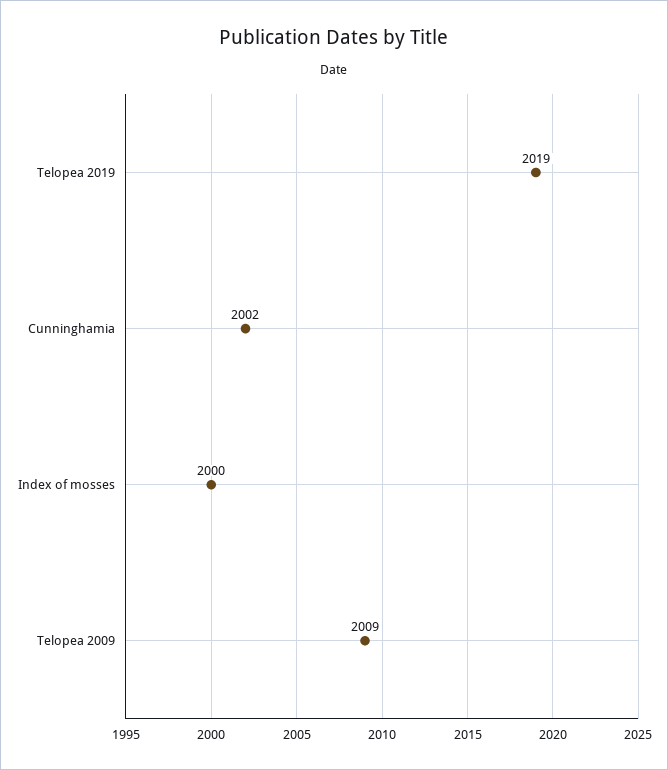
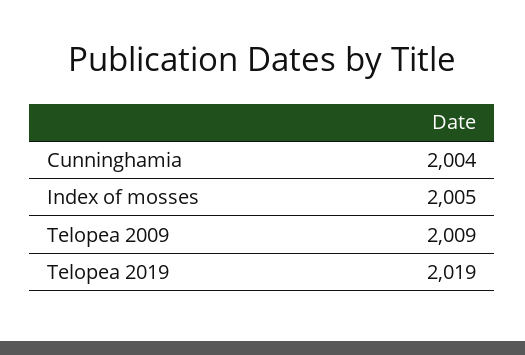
  {
    "Telopea 2019": 2019,
-   "Cunninghamia": 2002,
+   "Cunninghamia": 2004,
-   "Index of mosses": 2000,
+   "Index of mosses": 2005,
    "Telopea 2009": 2009
  }

